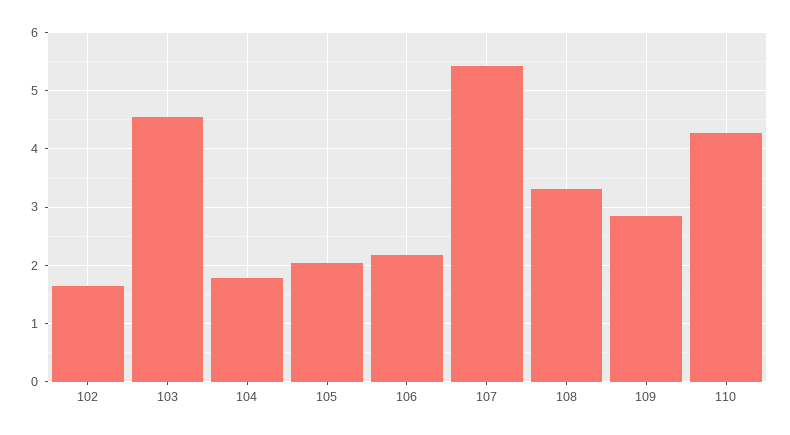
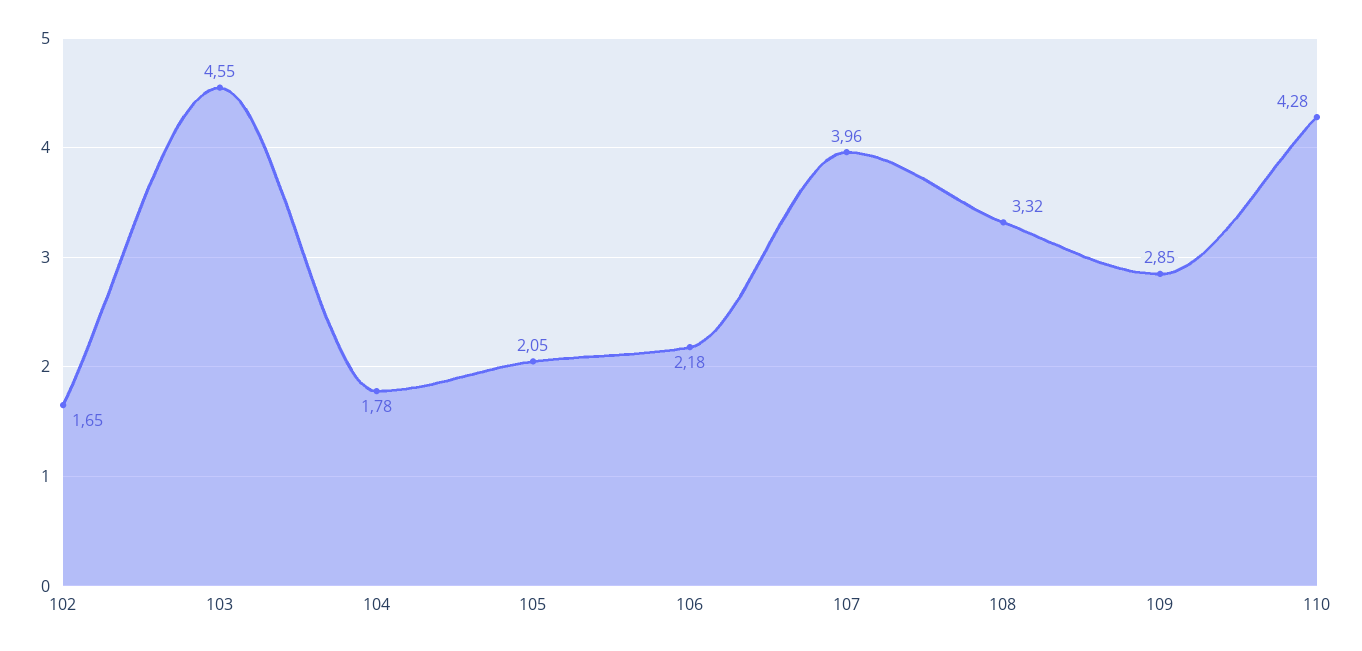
  {
    "102": 1.65,
    "103": 4.55,
    "104": 1.78,
    "105": 2.05,
    "106": 2.18,
-   "107": 5.4,
+   "107": 3.96,
    "108": 3.32,
    "109": 2.85,
    "110": 4.28
  }

